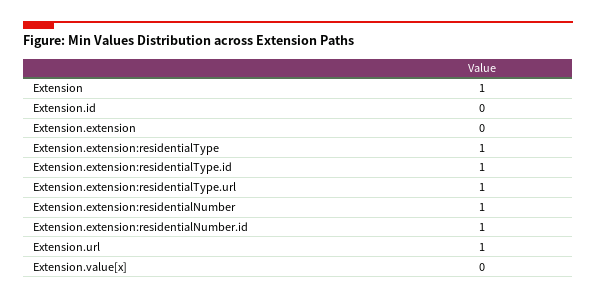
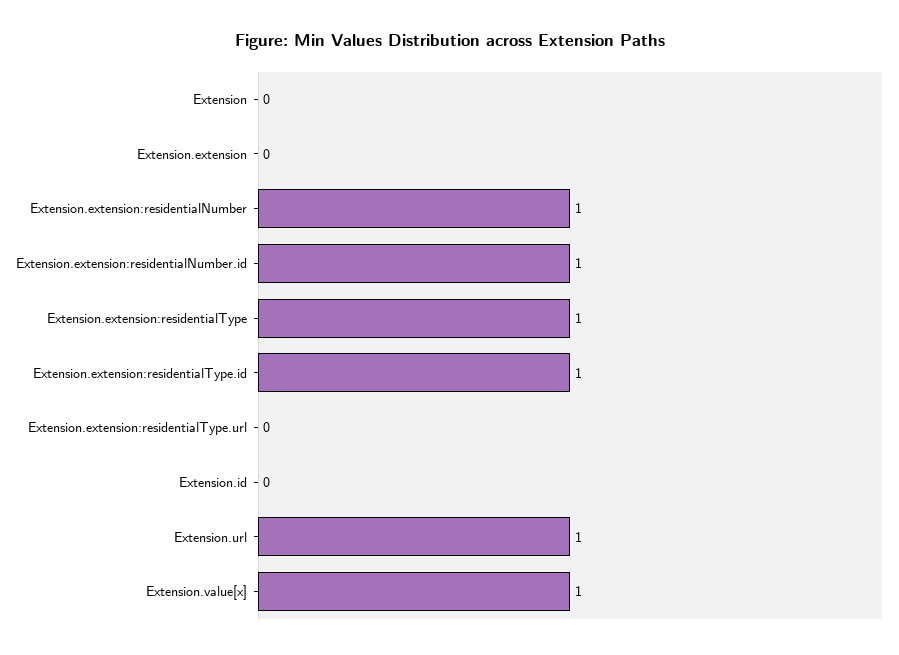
  {
-   "Extension": 1,
+   "Extension": 0,
    "Extension.id": 0,
    "Extension.extension": 0,
    "Extension.extension:residentialType": 1,
    "Extension.extension:residentialType.id": 1,
-   "Extension.extension:residentialType.url": 1,
+   "Extension.extension:residentialType.url": 0,
    "Extension.extension:residentialNumber": 1,
    "Extension.extension:residentialNumber.id": 1,
    "Extension.url": 1,
-   "Extension.value[x]": 0
+   "Extension.value[x]": 1
  }

